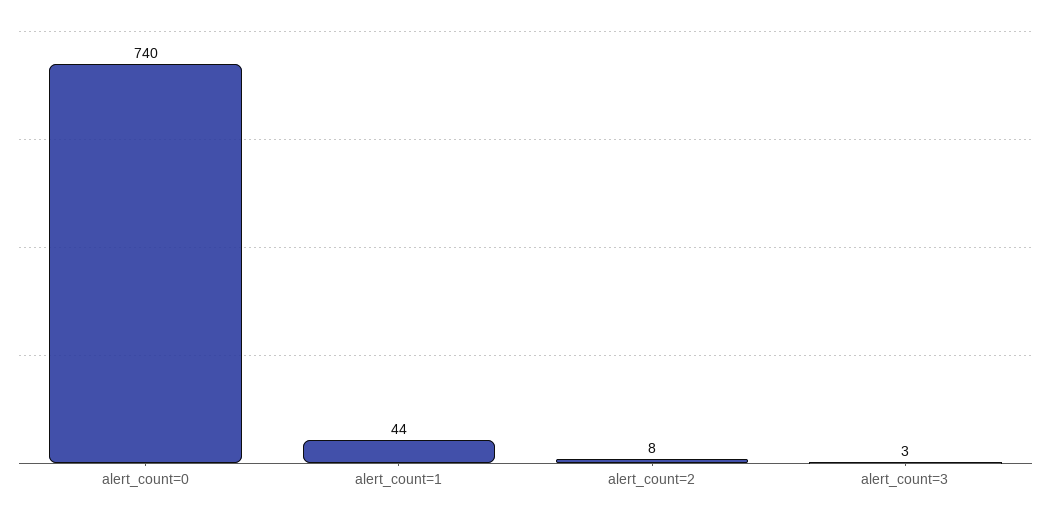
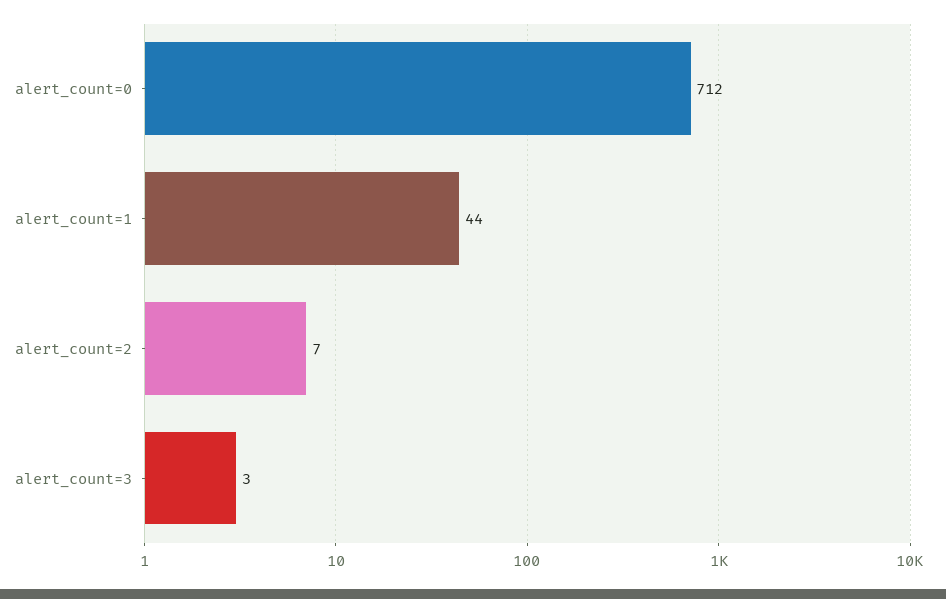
  {
-   "alert_count=0": 740,
+   "alert_count=0": 712,
    "alert_count=1": 44,
-   "alert_count=2": 8,
+   "alert_count=2": 7,
    "alert_count=3": 3
  }

